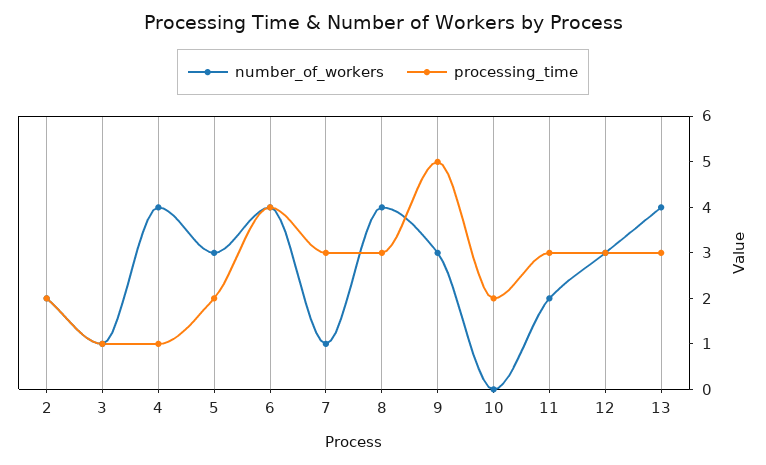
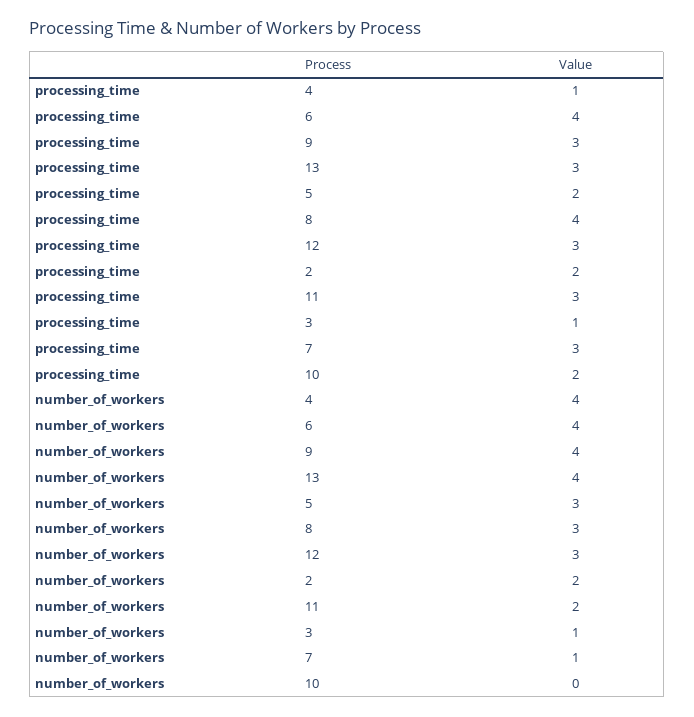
  {
    "number_of_workers": {
      "2": 2,
      "3": 1,
      "4": 4,
      "5": 3,
      "6": 4,
      "7": 1,
-     "8": 4,
+     "8": 3,
-     "9": 3,
+     "9": 4,
      "10": 0,
      "11": 2,
      "12": 3,
      "13": 4
    },
    "processing_time": {
      "2": 2,
      "3": 1,
      "4": 1,
      "5": 2,
      "6": 4,
      "7": 3,
-     "8": 3,
+     "8": 4,
-     "9": 5,
+     "9": 3,
      "10": 2,
      "11": 3,
      "12": 3,
      "13": 3
    }
  }

